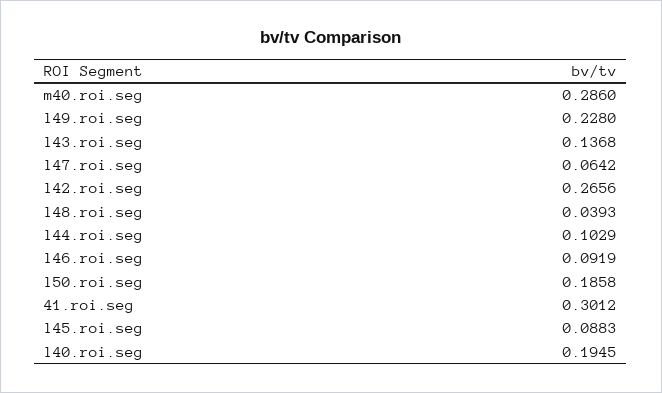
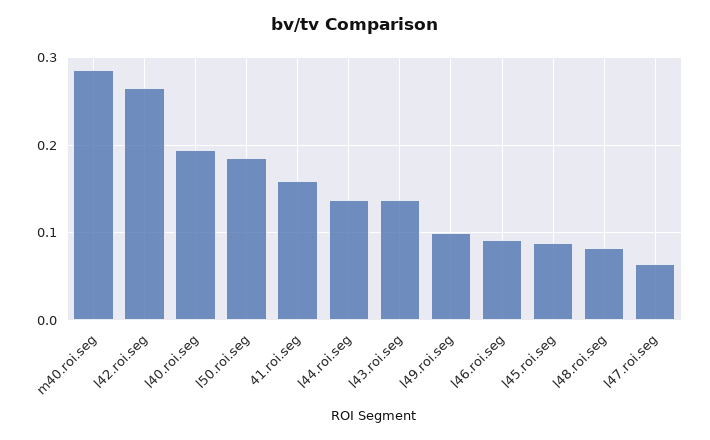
  {
    "m40.roi.seg": 0.286,
-   "l49.roi.seg": 0.228,
+   "l49.roi.seg": 0.1,
    "l43.roi.seg": 0.1368,
    "l47.roi.seg": 0.0642,
    "l42.roi.seg": 0.2656,
-   "l48.roi.seg": 0.0393,
+   "l48.roi.seg": 0.08,
-   "l44.roi.seg": 0.1029,
+   "l44.roi.seg": 0.14,
    "l46.roi.seg": 0.0919,
    "l50.roi.seg": 0.1858,
-   "41.roi.seg": 0.3012,
+   "41.roi.seg": 0.16,
    "l45.roi.seg": 0.0883,
    "l40.roi.seg": 0.1945
  }

